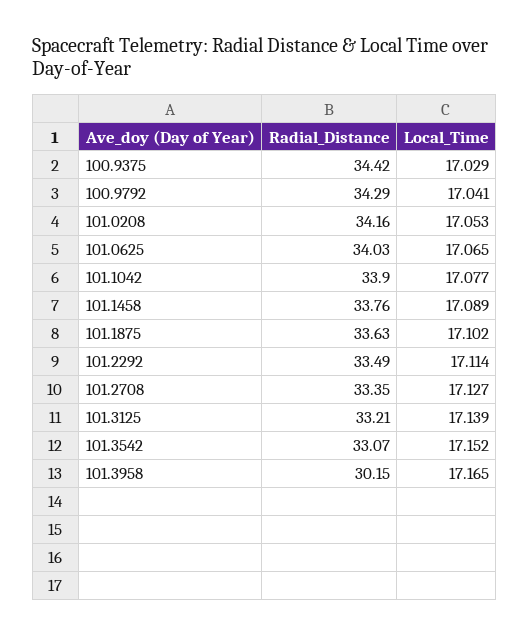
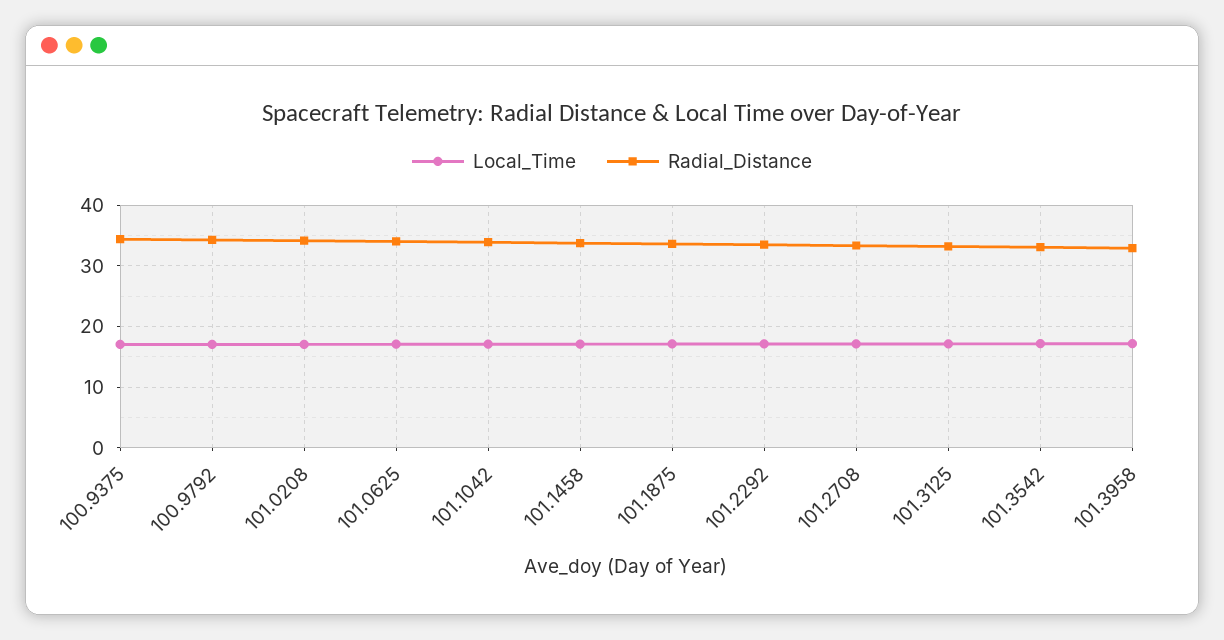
  {
    "Radial_Distance": {
      "100.9375": 34.42,
      "100.9792": 34.29,
      "101.0208": 34.16,
      "101.0625": 34.03,
      "101.1042": 33.9,
      "101.1458": 33.76,
      "101.1875": 33.63,
      "101.2292": 33.49,
      "101.2708": 33.35,
      "101.3125": 33.21,
      "101.3542": 33.07,
-     "101.3958": 30.15
+     "101.3958": 33
    },
    "Local_Time": {
      "100.9375": 17.029,
      "100.9792": 17.041,
      "101.0208": 17.053,
      "101.0625": 17.065,
      "101.1042": 17.077,
      "101.1458": 17.089,
      "101.1875": 17.102,
      "101.2292": 17.114,
      "101.2708": 17.127,
      "101.3125": 17.139,
      "101.3542": 17.152,
      "101.3958": 17.165
    }
  }

